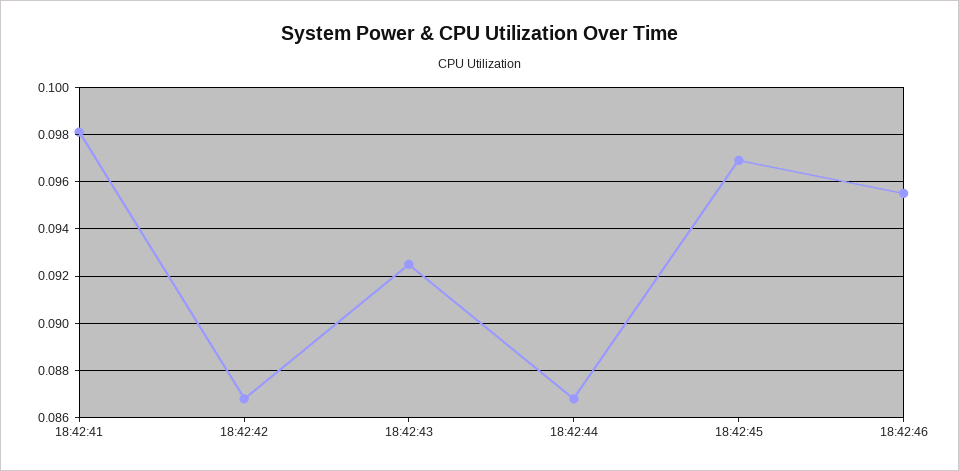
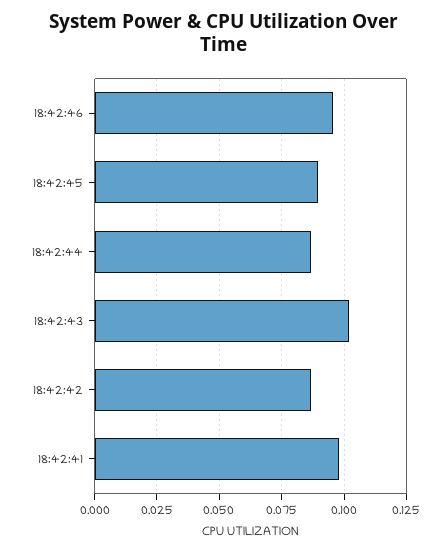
  {
    "18:42:41": 0.098,
    "18:42:42": 0.087,
-   "18:42:43": 0.0925,
+   "18:42:43": 0.1025,
    "18:42:44": 0.087,
-   "18:42:45": 0.097,
+   "18:42:45": 0.09,
    "18:42:46": 0.0955
  }

